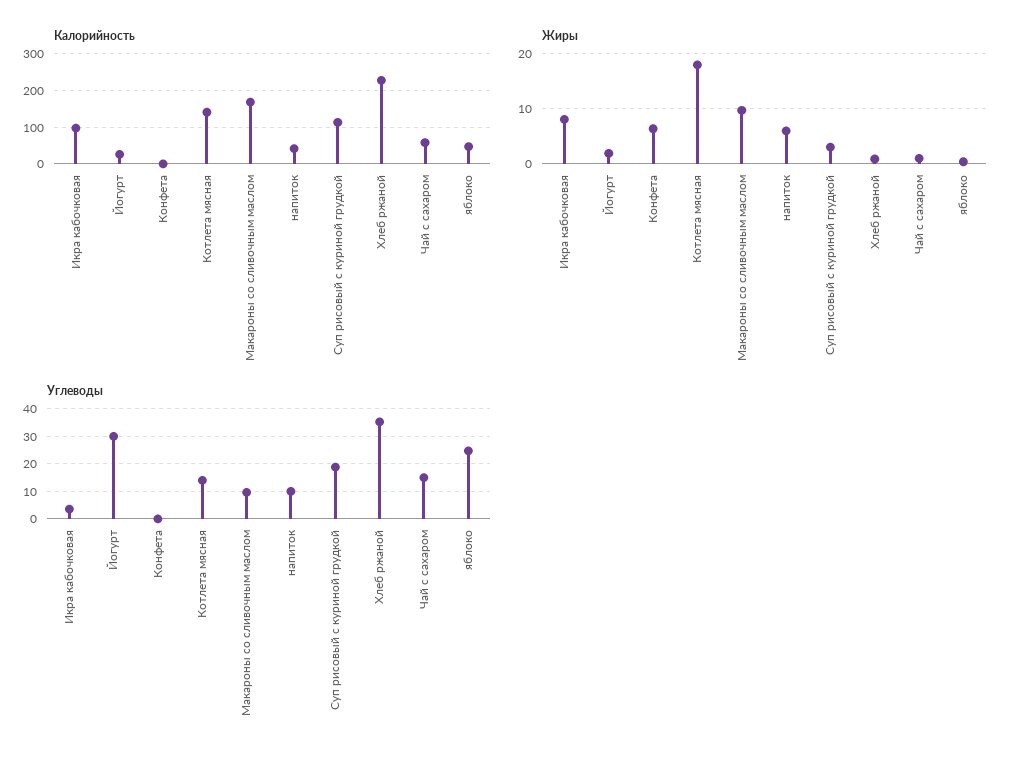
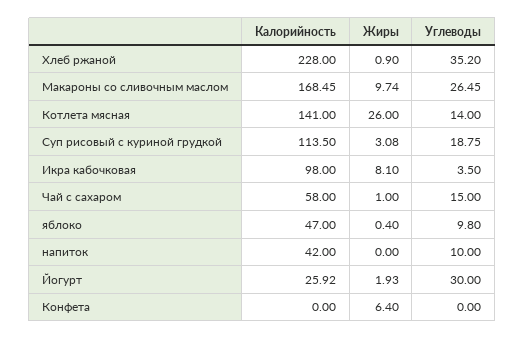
  {
    "Калорийность": {
      "Икра кабочковая": 98,
      "Йогурт": 25.92,
      "Конфета": 0,
      "Котлета мясная": 141,
      "Макароны со сливочным маслом": 168.45,
      "напиток": 42,
      "Суп рисовый с куриной грудкой": 113.5,
      "Хлеб ржаной": 228,
      "Чай с сахаром": 58,
      "яблоко": 47
    },
    "Жиры": {
      "Икра кабочковая": 8.1,
      "Йогурт": 1.93,
      "Конфета": 6.4,
-     "Котлета мясная": 18,
+     "Котлета мясная": 26,
      "Макароны со сливочным маслом": 9.74,
-     "напиток": 6,
+     "напиток": 0,
      "Суп рисовый с куриной грудкой": 3.08,
      "Хлеб ржаной": 0.9,
      "Чай с сахаром": 1,
      "яблоко": 0.4
    },
    "Углеводы": {
      "Икра кабочковая": 3.5,
      "Йогурт": 30,
      "Конфета": 0,
      "Котлета мясная": 14,
-     "Макароны со сливочным маслом": 10,
+     "Макароны со сливочным маслом": 26.45,
      "напиток": 10,
      "Суп рисовый с куриной грудкой": 18.75,
      "Хлеб ржаной": 35.2,
      "Чай с сахаром": 15,
-     "яблоко": 25
+     "яблоко": 9.8
    }
  }

